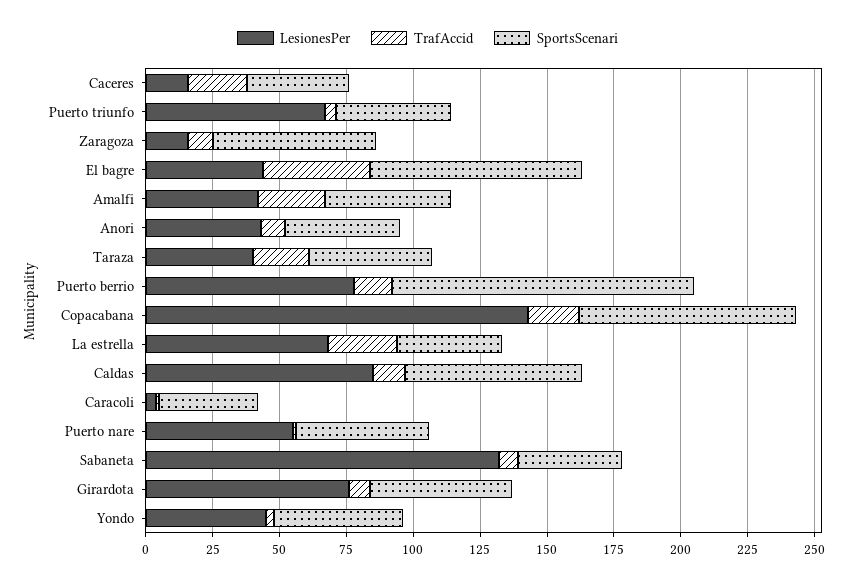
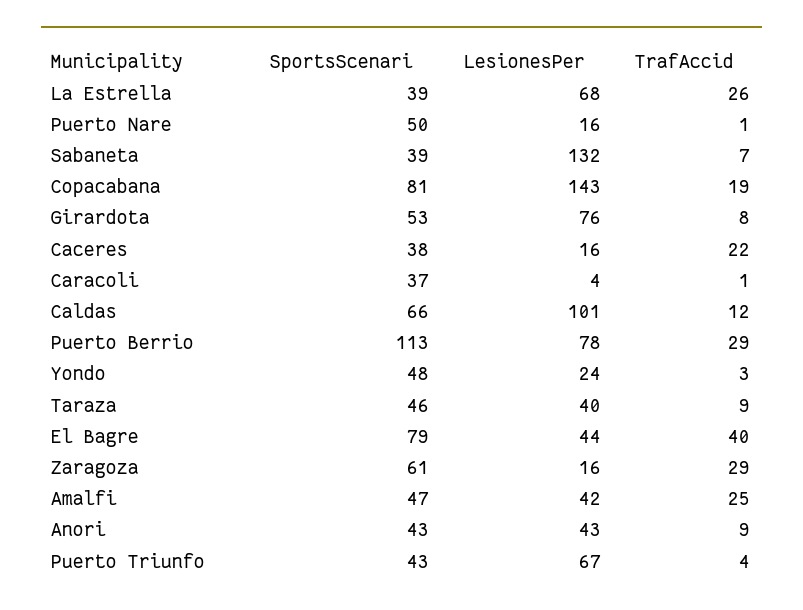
  {
    "LesionesPer": {
      "Caceres": 16,
      "Puerto triunfo": 67,
      "Zaragoza": 16,
      "El bagre": 44,
      "Amalfi": 42,
      "Anori": 43,
      "Taraza": 40,
      "Puerto berrio": 78,
      "Copacabana": 143,
      "La estrella": 68,
-     "Caldas": 85,
+     "Caldas": 101,
      "Caracoli": 4,
-     "Puerto nare": 55,
+     "Puerto nare": 16,
      "Sabaneta": 132,
      "Girardota": 76,
-     "Yondo": 45
+     "Yondo": 24
    },
    "TrafAccid": {
      "Caceres": 22,
      "Puerto triunfo": 4,
-     "Zaragoza": 10,
+     "Zaragoza": 29,
      "El bagre": 40,
      "Amalfi": 25,
      "Anori": 9,
-     "Taraza": 20,
+     "Taraza": 9,
-     "Puerto berrio": 15,
+     "Puerto berrio": 29,
      "Copacabana": 19,
      "La estrella": 26,
      "Caldas": 12,
      "Caracoli": 1,
      "Puerto nare": 1,
      "Sabaneta": 7,
      "Girardota": 8,
      "Yondo": 3
    },
    "SportsScenari": {
      "Caceres": 38,
      "Puerto triunfo": 43,
      "Zaragoza": 61,
      "El bagre": 79,
      "Amalfi": 47,
      "Anori": 43,
      "Taraza": 46,
      "Puerto berrio": 113,
      "Copacabana": 81,
      "La estrella": 39,
      "Caldas": 66,
      "Caracoli": 37,
      "Puerto nare": 50,
      "Sabaneta": 39,
      "Girardota": 53,
      "Yondo": 48
    }
  }

